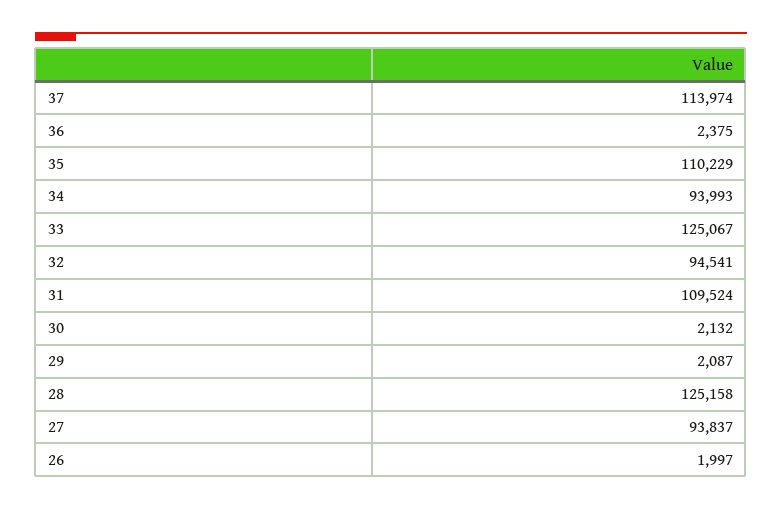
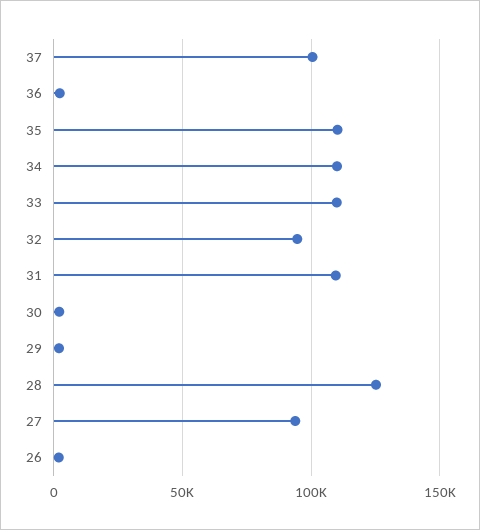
  {
-   "37": 113974,
+   "37": 100000,
    "36": 2375,
    "35": 110229,
-   "34": 93993,
+   "34": 110000,
-   "33": 125067,
+   "33": 110000,
    "32": 94541,
    "31": 109524,
    "30": 2132,
    "29": 2087,
    "28": 125158,
    "27": 93837,
    "26": 1997
  }

